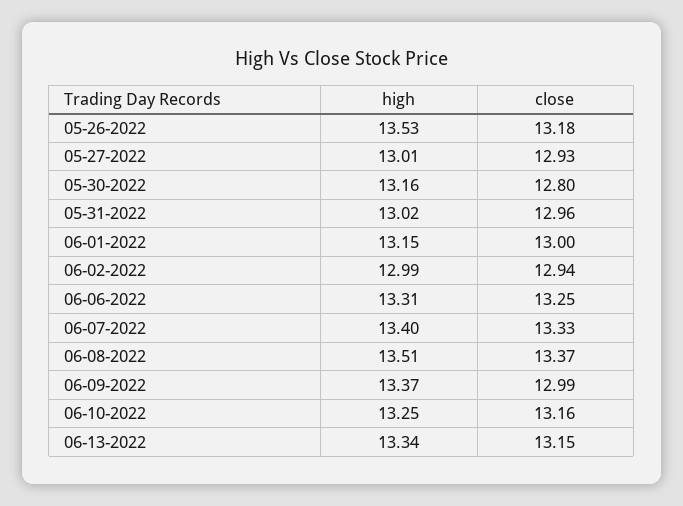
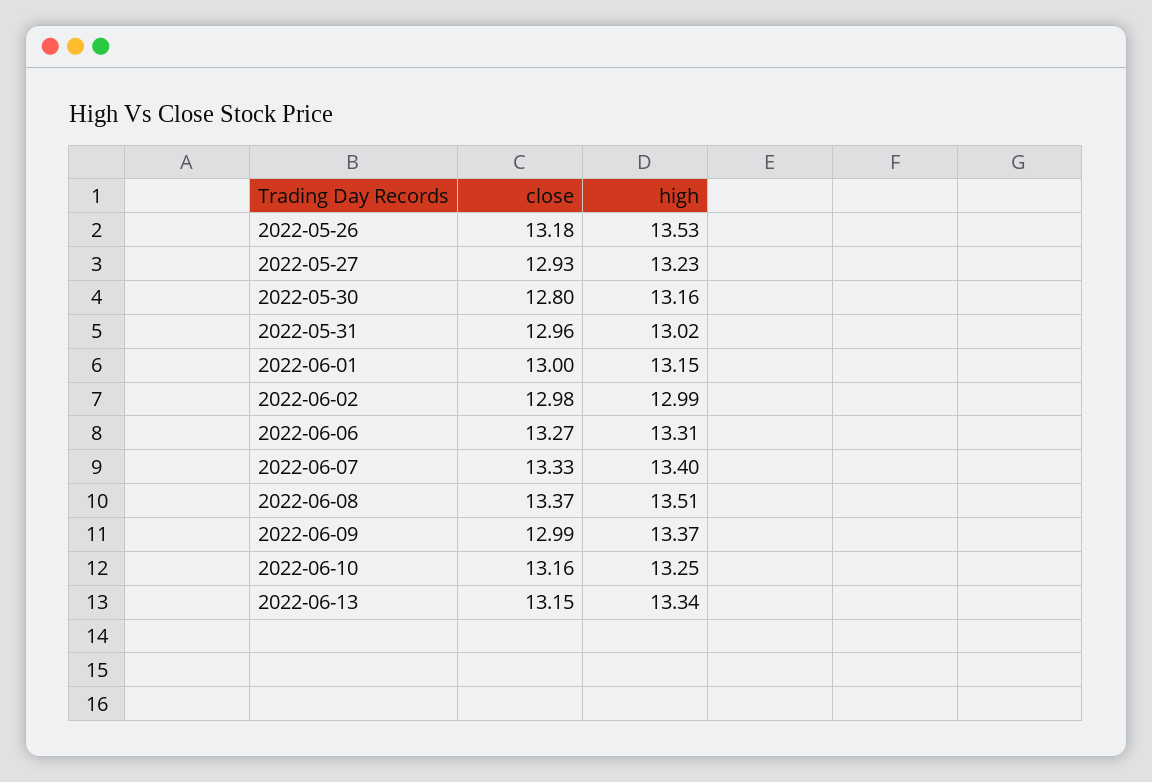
  {
    "high": {
      "05-26-2022": 13.53,
-     "05-27-2022": 13.01,
+     "05-27-2022": 13.23,
      "05-30-2022": 13.16,
      "05-31-2022": 13.02,
      "06-01-2022": 13.15,
      "06-02-2022": 12.99,
      "06-06-2022": 13.31,
      "06-07-2022": 13.4,
      "06-08-2022": 13.51,
      "06-09-2022": 13.37,
      "06-10-2022": 13.25,
      "06-13-2022": 13.34
    },
    "close": {
      "05-26-2022": 13.18,
      "05-27-2022": 12.93,
      "05-30-2022": 12.8,
      "05-31-2022": 12.96,
      "06-01-2022": 13,
-     "06-02-2022": 12.94,
+     "06-02-2022": 12.98,
-     "06-06-2022": 13.25,
+     "06-06-2022": 13.27,
      "06-07-2022": 13.33,
      "06-08-2022": 13.37,
      "06-09-2022": 12.99,
      "06-10-2022": 13.16,
      "06-13-2022": 13.15
    }
  }

